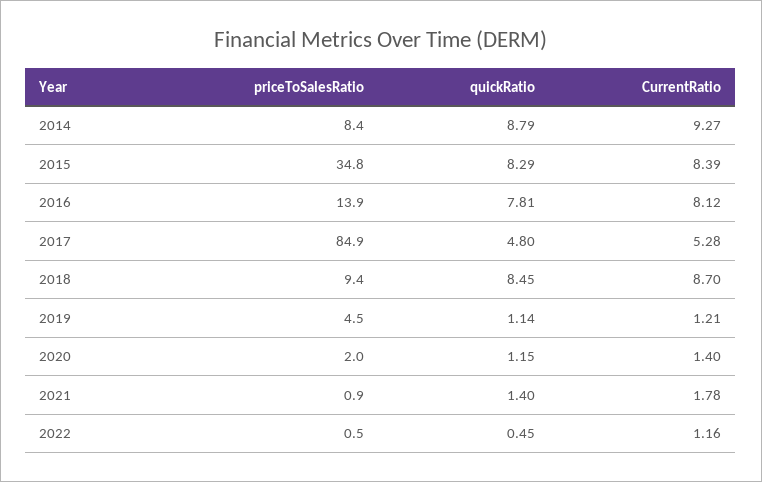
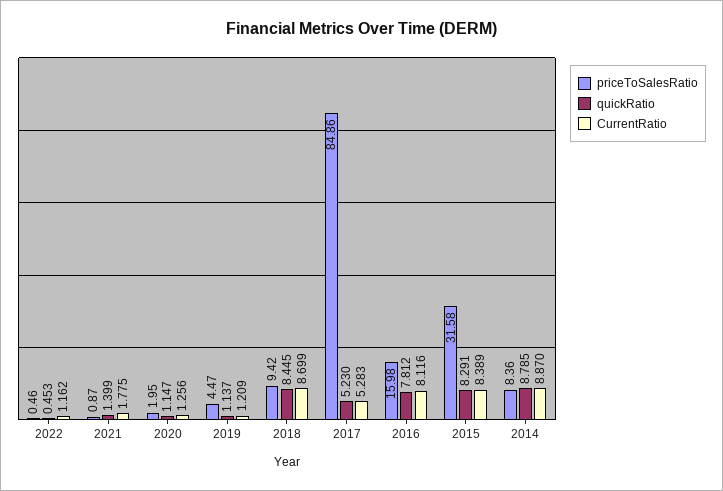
  {
    "priceToSalesRatio": {
      "2014": 8.36,
-     "2015": 34.8,
+     "2015": 31.58,
-     "2016": 13.9,
+     "2016": 15.98,
      "2017": 84.86,
      "2018": 9.42,
      "2019": 4.47,
      "2020": 1.95,
      "2021": 0.87,
      "2022": 0.46
    },
    "quickRatio": {
      "2014": 8.785,
      "2015": 8.291,
      "2016": 7.812,
-     "2017": 4.8,
+     "2017": 5.23,
      "2018": 8.445,
      "2019": 1.137,
      "2020": 1.147,
      "2021": 1.399,
      "2022": 0.453
    },
    "CurrentRatio": {
-     "2014": 9.27,
+     "2014": 8.87,
      "2015": 8.389,
      "2016": 8.116,
      "2017": 5.283,
      "2018": 8.699,
      "2019": 1.209,
-     "2020": 1.4,
+     "2020": 1.256,
      "2021": 1.775,
      "2022": 1.162
    }
  }

